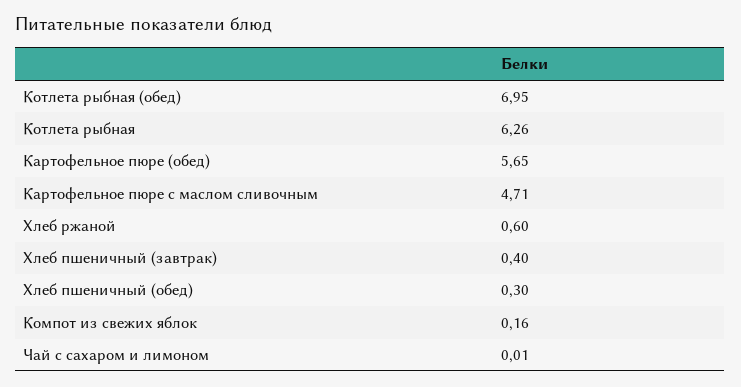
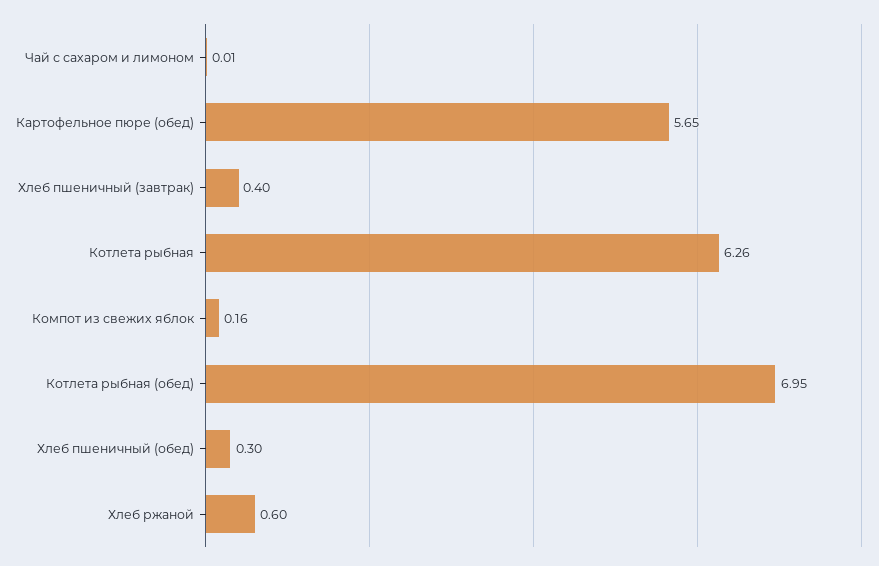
  {
    "Котлета рыбная (обед)": 6.95,
    "Котлета рыбная": 6.26,
    "Картофельное пюре (обед)": 5.65,
-   "Картофельное пюре с маслом сливочным": 4.71,
    "Хлеб ржаной": 0.6,
    "Хлеб пшеничный (завтрак)": 0.4,
    "Хлеб пшеничный (обед)": 0.3,
    "Компот из свежих яблок": 0.16,
    "Чай с сахаром и лимоном": 0.01
  }

